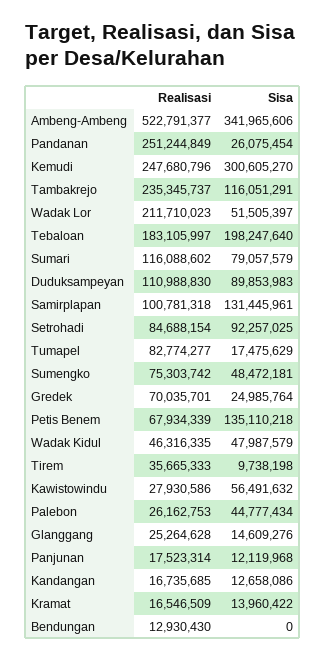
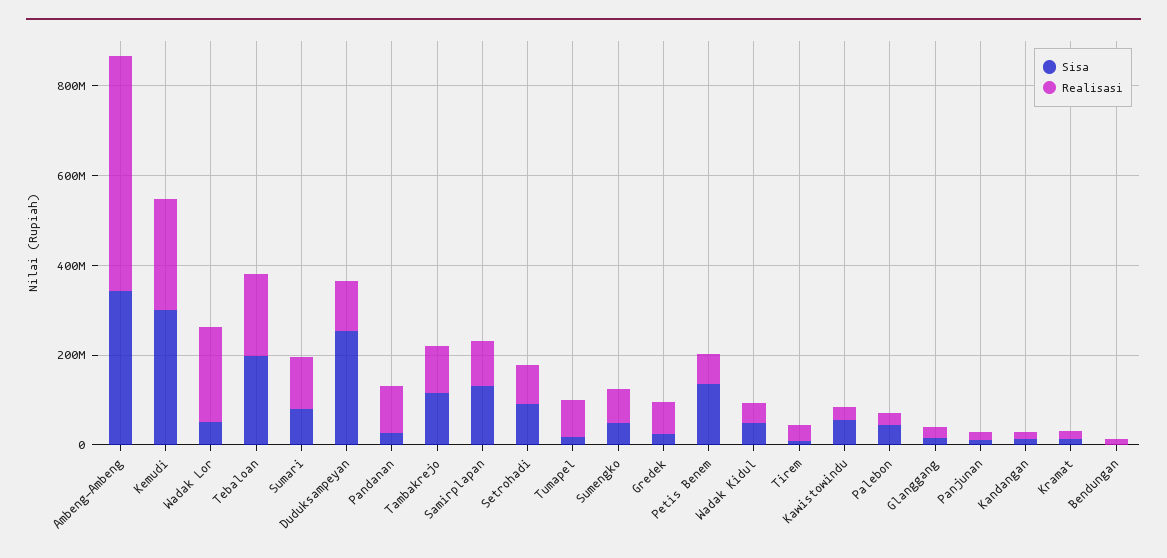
  {
    "Realisasi": {
      "Ambeng-Ambeng": 522791377,
-     "Pandanan": 251244849,
+     "Pandanan": 100000000,
      "Kemudi": 247680796,
-     "Tambakrejo": 235345737,
+     "Tambakrejo": 100000000,
      "Wadak Lor": 211710023,
      "Tebaloan": 183105997,
      "Sumari": 116088602,
      "Duduksampeyan": 110988830,
      "Samirplapan": 100781318,
      "Setrohadi": 84688154,
      "Tumapel": 82774277,
      "Sumengko": 75303742,
      "Gredek": 70035701,
      "Petis Benem": 67934339,
      "Wadak Kidul": 46316335,
      "Tirem": 35665333,
      "Kawistowindu": 27930586,
      "Palebon": 26162753,
      "Glanggang": 25264628,
      "Panjunan": 17523314,
      "Kandangan": 16735685,
      "Kramat": 16546509,
      "Bendungan": 12930430
    },
    "Sisa": {
      "Ambeng-Ambeng": 341965606,
      "Pandanan": 26075454,
      "Kemudi": 300605270,
      "Tambakrejo": 116051291,
      "Wadak Lor": 51505397,
      "Tebaloan": 198247640,
      "Sumari": 79057579,
-     "Duduksampeyan": 89853983,
+     "Duduksampeyan": 250000000,
      "Samirplapan": 131445961,
      "Setrohadi": 92257025,
      "Tumapel": 17475629,
      "Sumengko": 48472181,
      "Gredek": 24985764,
      "Petis Benem": 135110218,
      "Wadak Kidul": 47987579,
      "Tirem": 9738198,
      "Kawistowindu": 56491632,
      "Palebon": 44777434,
      "Glanggang": 14609276,
      "Panjunan": 12119968,
      "Kandangan": 12658086,
      "Kramat": 13960422,
      "Bendungan": 0
    }
  }

